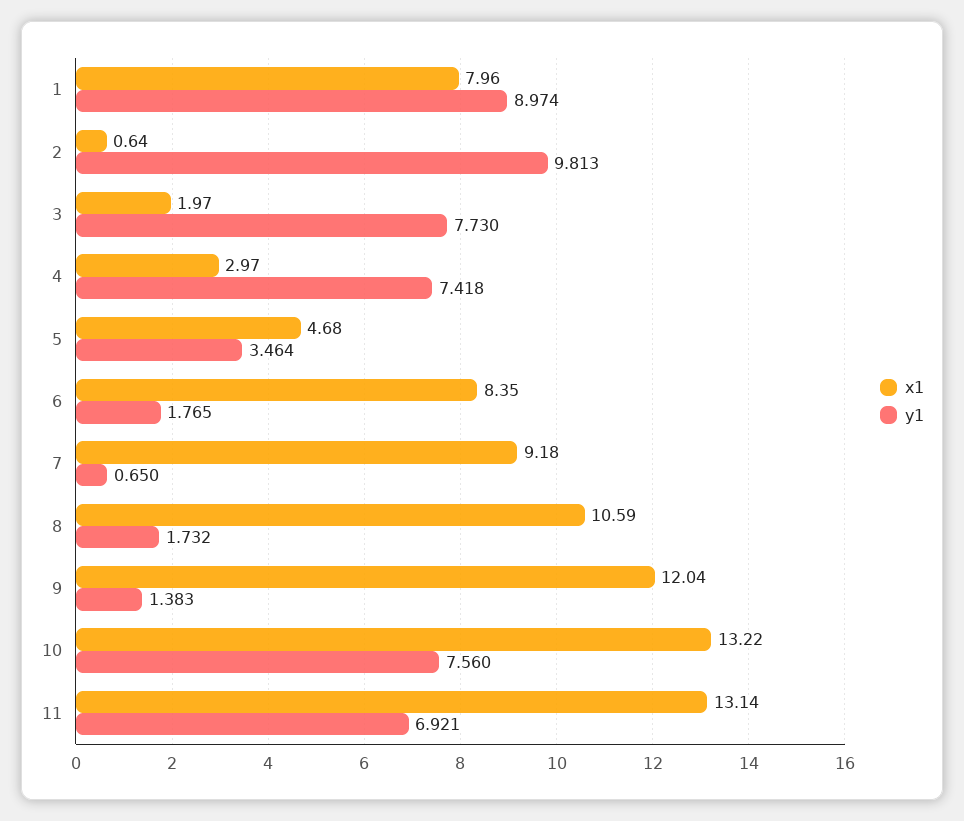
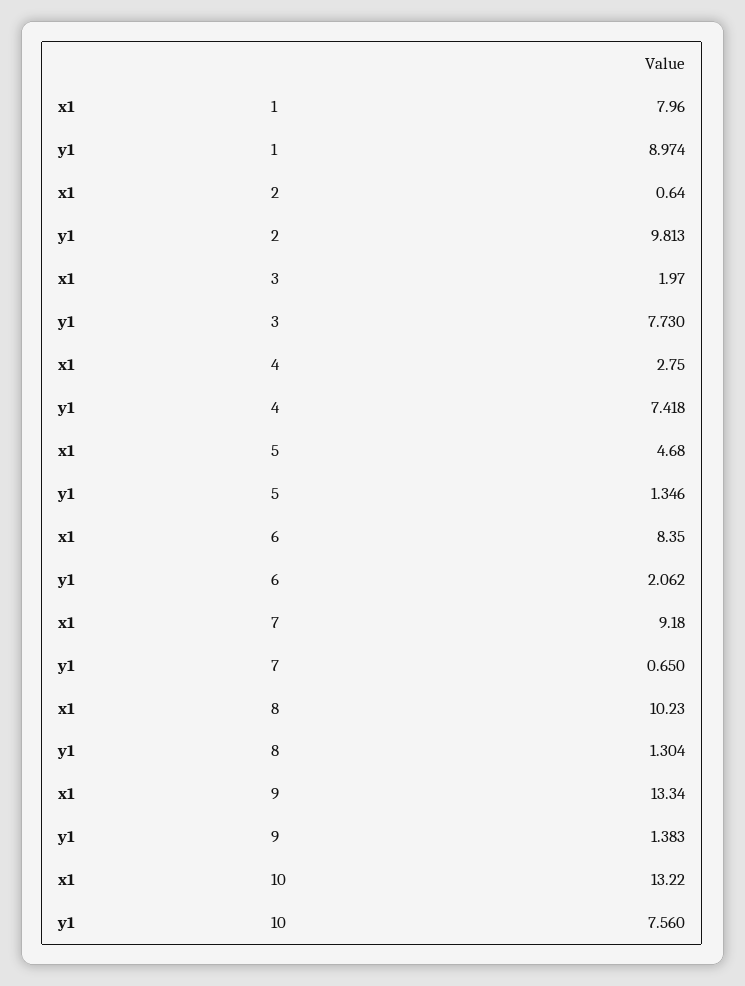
  {
    "x1": {
      "1": 7.96,
      "2": 0.64,
      "3": 1.97,
-     "4": 2.97,
+     "4": 2.75,
      "5": 4.68,
      "6": 8.35,
      "7": 9.18,
-     "8": 10.59,
+     "8": 10.23,
-     "9": 12.04,
+     "9": 13.34,
-     "10": 13.22,
+     "10": 13.22
-     "11": 13.14
    },
    "y1": {
      "1": 8.974,
      "2": 9.813,
      "3": 7.73,
      "4": 7.418,
-     "5": 3.464,
+     "5": 1.346,
-     "6": 1.765,
+     "6": 2.062,
      "7": 0.65,
-     "8": 1.732,
+     "8": 1.304,
      "9": 1.383,
-     "10": 7.56,
+     "10": 7.56
-     "11": 6.921
    }
  }

